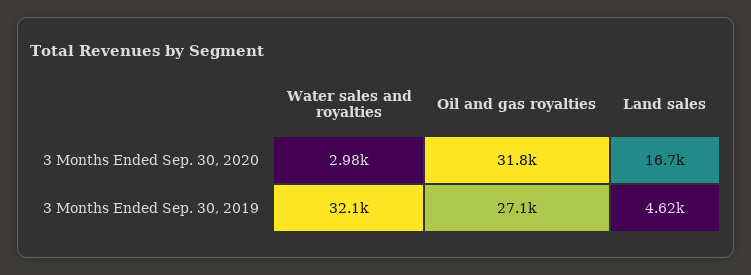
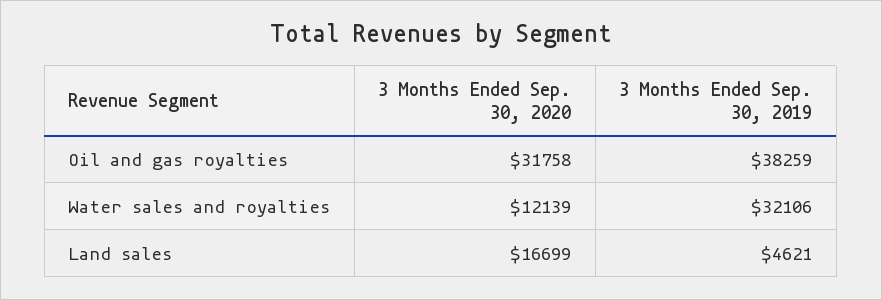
  {
    "Water sales and royalties": {
-     "3 Months Ended Sep. 30, 2020": 2980,
+     "3 Months Ended Sep. 30, 2020": 12139,
      "3 Months Ended Sep. 30, 2019": 32106
    },
    "Oil and gas royalties": {
      "3 Months Ended Sep. 30, 2020": 31758,
-     "3 Months Ended Sep. 30, 2019": 27100
+     "3 Months Ended Sep. 30, 2019": 38259
    },
    "Land sales": {
      "3 Months Ended Sep. 30, 2020": 16699,
      "3 Months Ended Sep. 30, 2019": 4621
    }
  }

